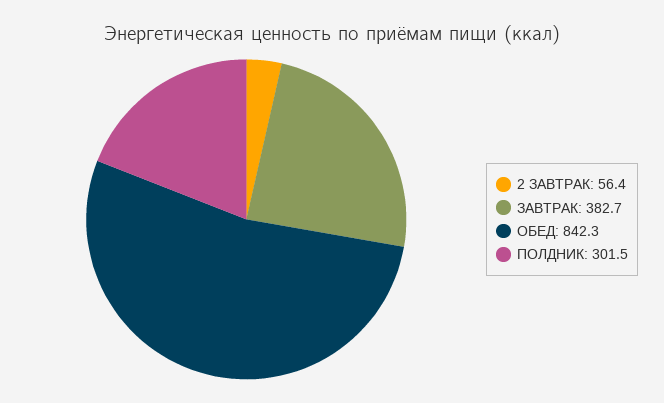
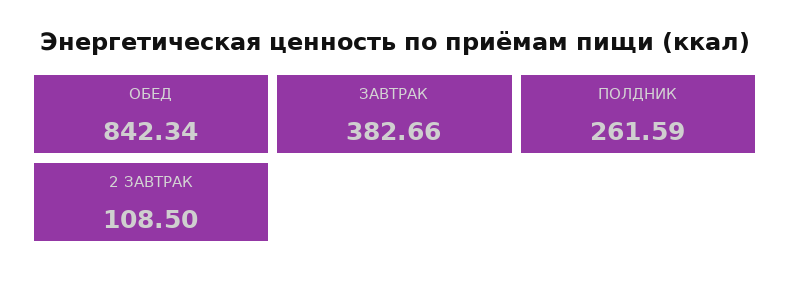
  {
-   "2 ЗАВТРАК": 56.4,
+   "2 ЗАВТРАК": 108.5,
    "ЗАВТРАК": 382.66,
    "ОБЕД": 842.34,
-   "ПОЛДНИК": 301.5
+   "ПОЛДНИК": 261.59
  }

